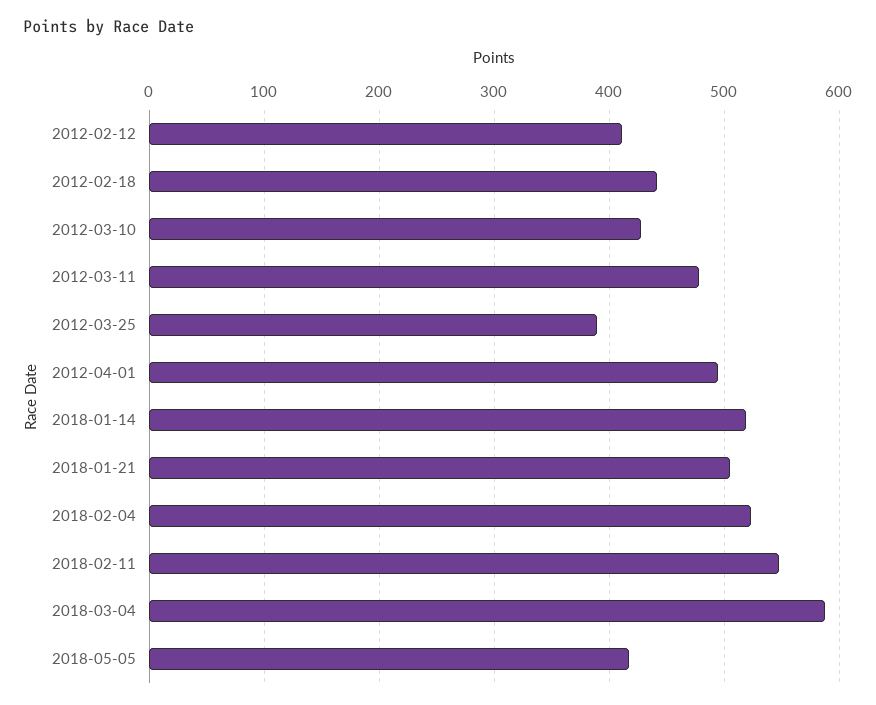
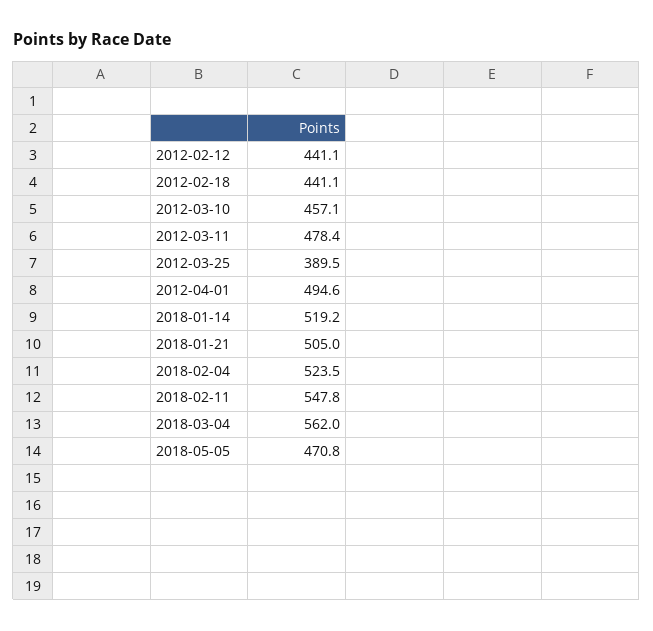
  {
-   "2012-02-12": 410,
+   "2012-02-12": 441.1,
    "2012-02-18": 441.1,
-   "2012-03-10": 430,
+   "2012-03-10": 457.1,
    "2012-03-11": 478.4,
    "2012-03-25": 389.5,
    "2012-04-01": 494.6,
    "2018-01-14": 519.2,
    "2018-01-21": 505,
    "2018-02-04": 523.5,
    "2018-02-11": 547.8,
-   "2018-03-04": 590,
+   "2018-03-04": 562,
-   "2018-05-05": 420
+   "2018-05-05": 470.8
  }

